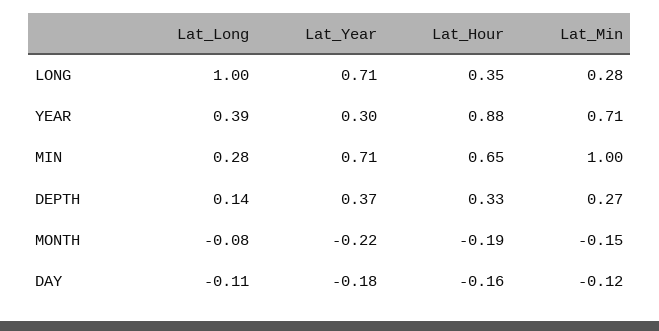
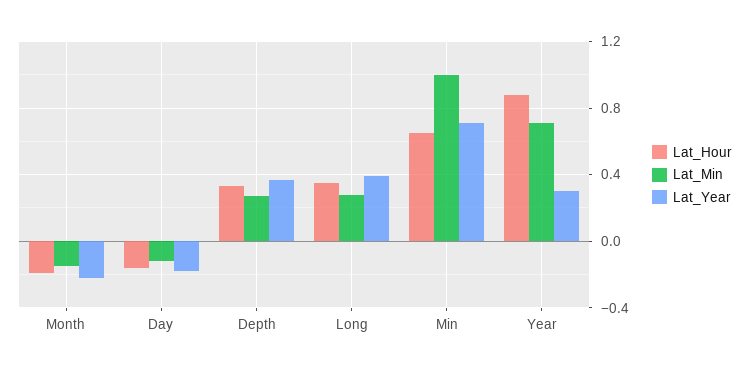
  {
-   "Lat_Long": {
-     "LONG": 1,
-     "YEAR": 0.39,
-     "MIN": 0.28,
-     "DEPTH": 0.14,
-     "MONTH": -0.08,
-     "DAY": -0.11
-   },
    "Lat_Year": {
-     "LONG": 0.71,
+     "LONG": 0.4,
      "YEAR": 0.3,
      "MIN": 0.71,
      "DEPTH": 0.37,
      "MONTH": -0.22,
      "DAY": -0.18
    },
    "Lat_Hour": {
      "LONG": 0.35,
      "YEAR": 0.88,
      "MIN": 0.65,
      "DEPTH": 0.33,
      "MONTH": -0.19,
      "DAY": -0.16
    },
    "Lat_Min": {
      "LONG": 0.28,
      "YEAR": 0.71,
      "MIN": 1,
      "DEPTH": 0.27,
      "MONTH": -0.15,
      "DAY": -0.12
    }
  }

